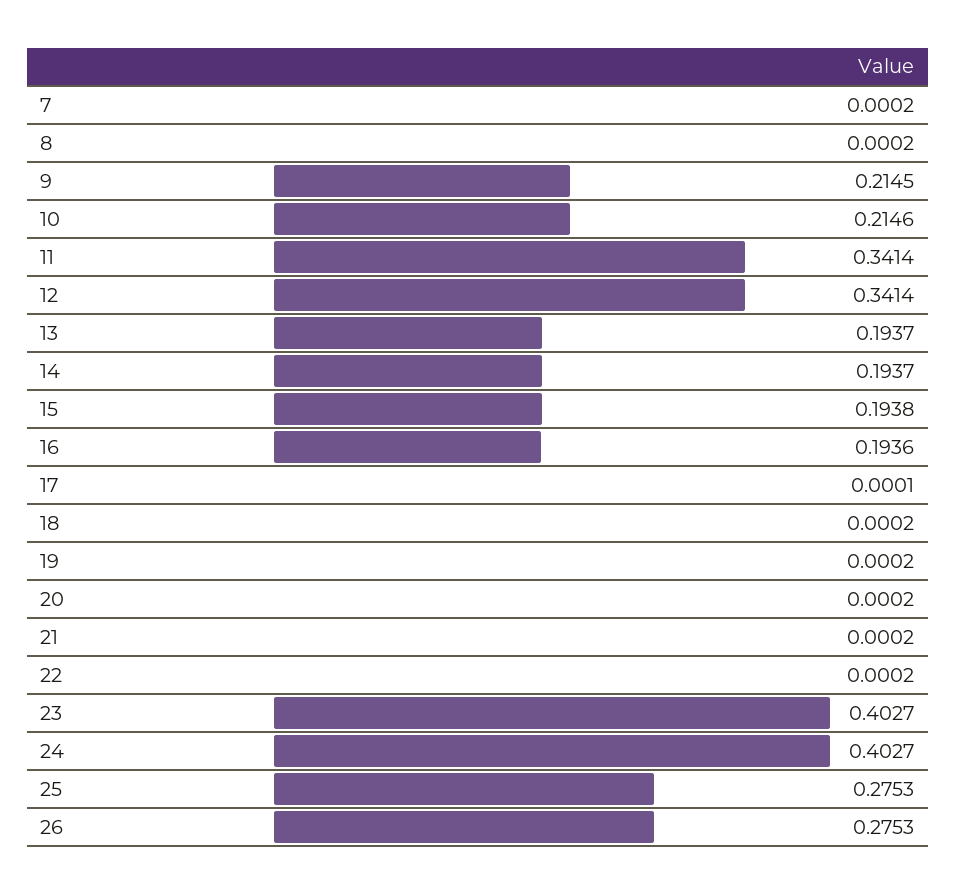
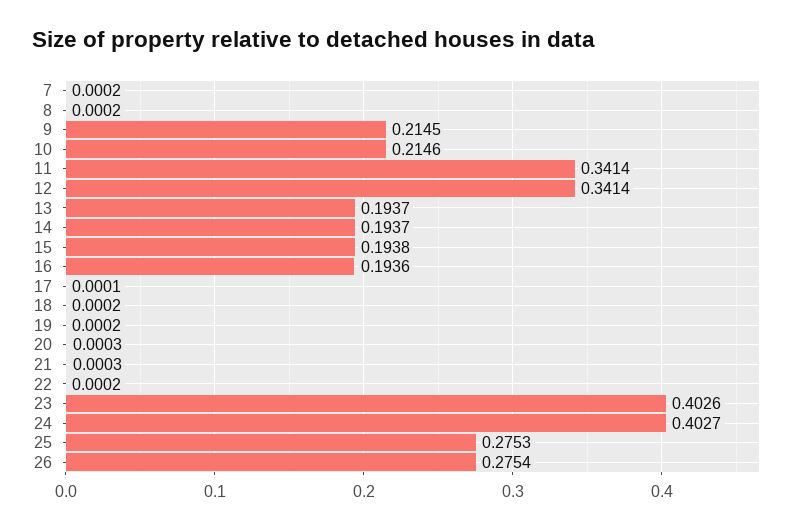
  {
    "7": 0.0002,
    "8": 0.0002,
    "9": 0.2145,
    "10": 0.2146,
    "11": 0.3414,
    "12": 0.3414,
    "13": 0.1937,
    "14": 0.1937,
    "15": 0.1938,
    "16": 0.1936,
    "17": 0.0001,
    "18": 0.0002,
    "19": 0.0002,
-   "20": 0.0002,
+   "20": 0.0003,
-   "21": 0.0002,
+   "21": 0.0003,
    "22": 0.0002,
-   "23": 0.4027,
+   "23": 0.4026,
    "24": 0.4027,
    "25": 0.2753,
-   "26": 0.2753
+   "26": 0.2754
  }

